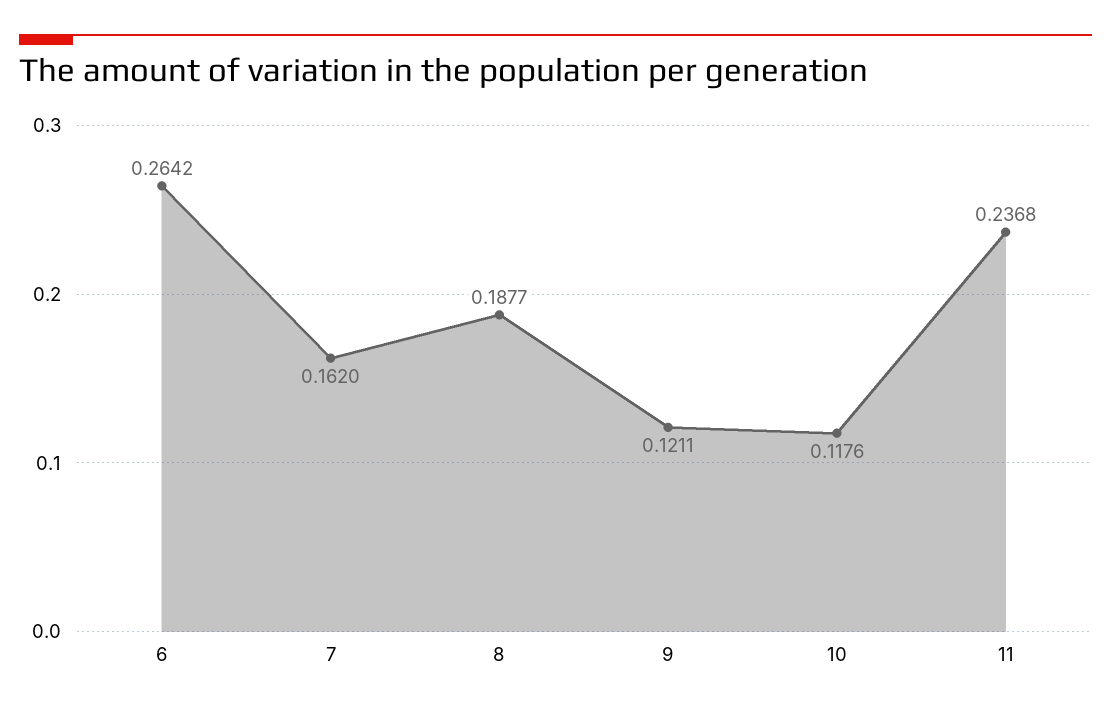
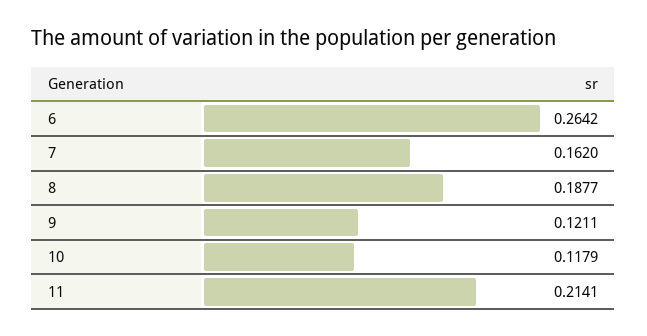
  {
    "6": 0.2642,
    "7": 0.162,
    "8": 0.1877,
    "9": 0.1211,
-   "10": 0.1176,
+   "10": 0.1179,
-   "11": 0.2368
+   "11": 0.2141
  }

